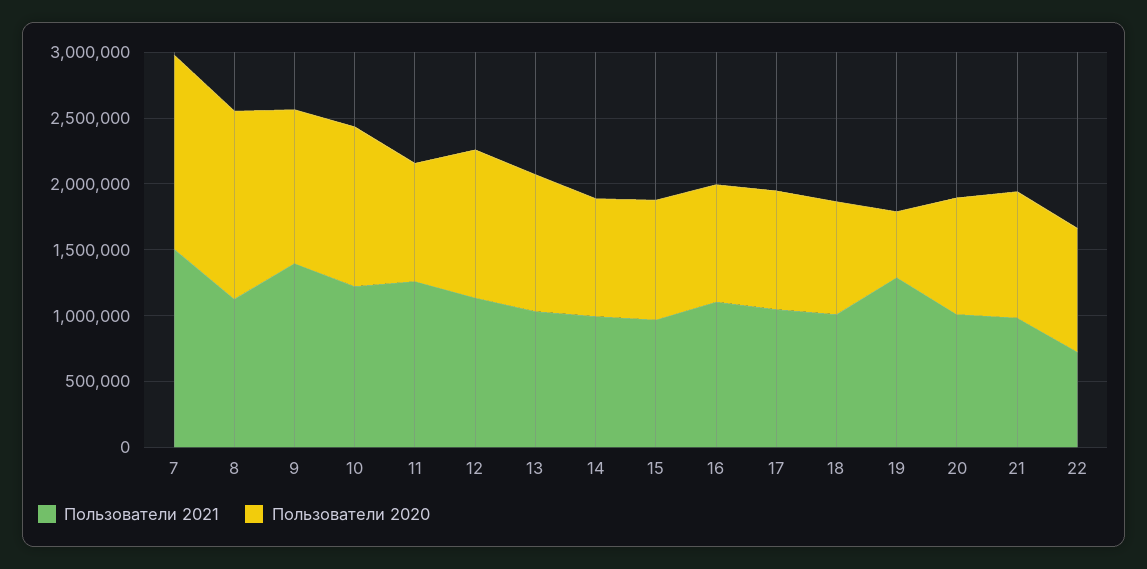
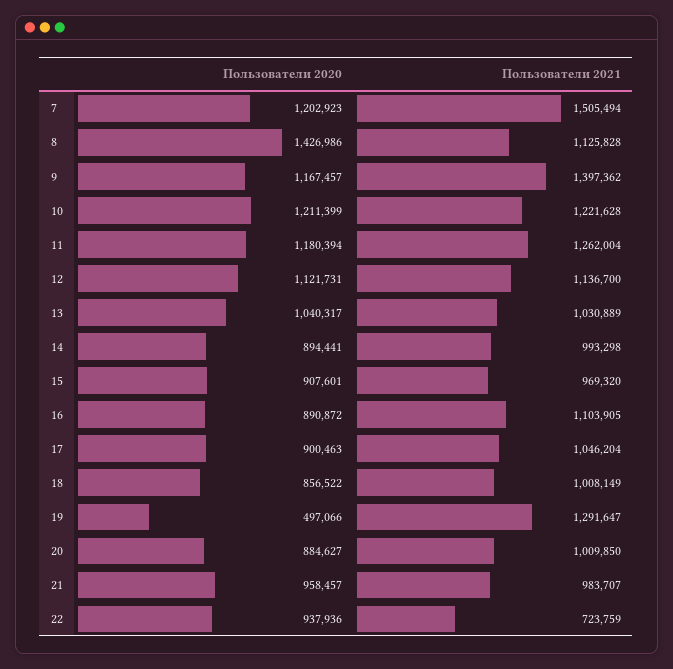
  {
    "Пользователи 2021": {
      "7": 1505494,
      "8": 1125828,
      "9": 1397362,
      "10": 1221628,
      "11": 1262004,
      "12": 1136700,
      "13": 1030889,
      "14": 993298,
      "15": 969320,
      "16": 1103905,
      "17": 1046204,
      "18": 1008149,
      "19": 1291647,
      "20": 1009850,
      "21": 983707,
      "22": 723759
    },
    "Пользователи 2020": {
-     "7": 1500000,
+     "7": 1202923,
      "8": 1426986,
      "9": 1167457,
      "10": 1211399,
-     "11": 900000,
+     "11": 1180394,
      "12": 1121731,
      "13": 1040317,
      "14": 894441,
      "15": 907601,
      "16": 890872,
      "17": 900463,
      "18": 856522,
      "19": 497066,
      "20": 884627,
      "21": 958457,
      "22": 937936
    }
  }

